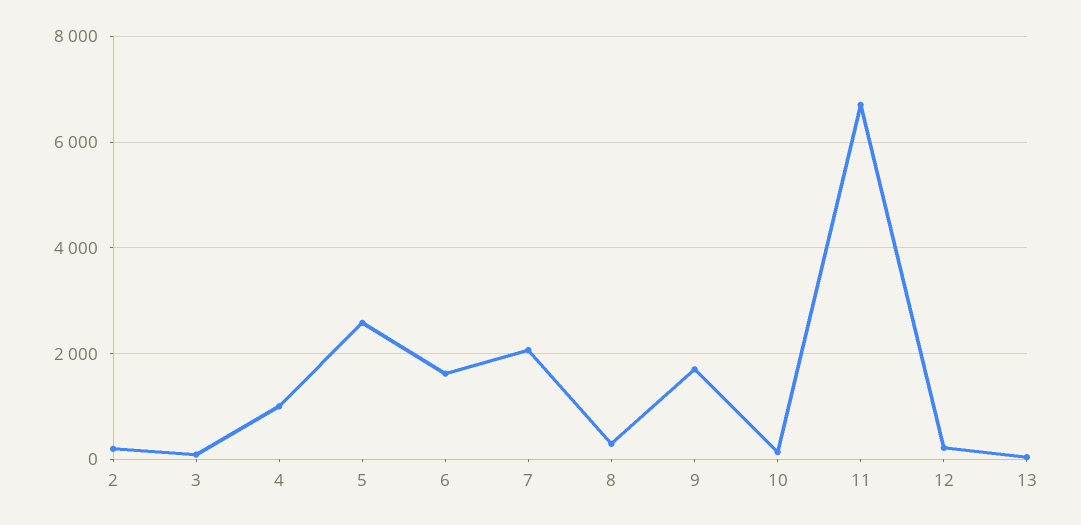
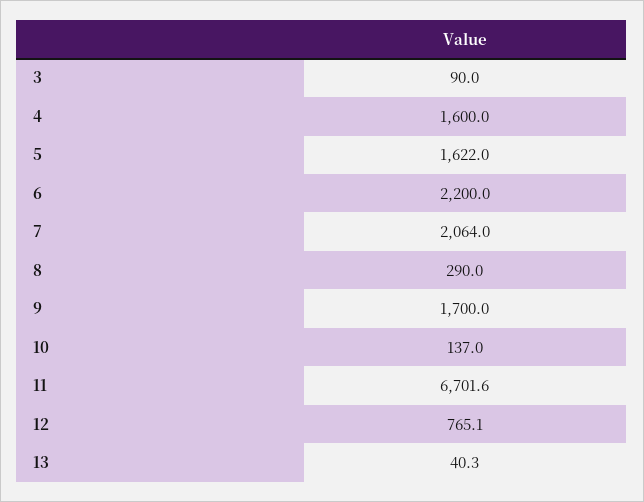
  {
-   "2": 200,
    "3": 90,
-   "4": 1000,
+   "4": 1600,
-   "5": 2600,
+   "5": 1622,
-   "6": 1600,
+   "6": 2200,
    "7": 2064,
    "8": 290,
    "9": 1700,
    "10": 137,
    "11": 6701.6,
-   "12": 200,
+   "12": 765.1,
    "13": 40.3
  }

